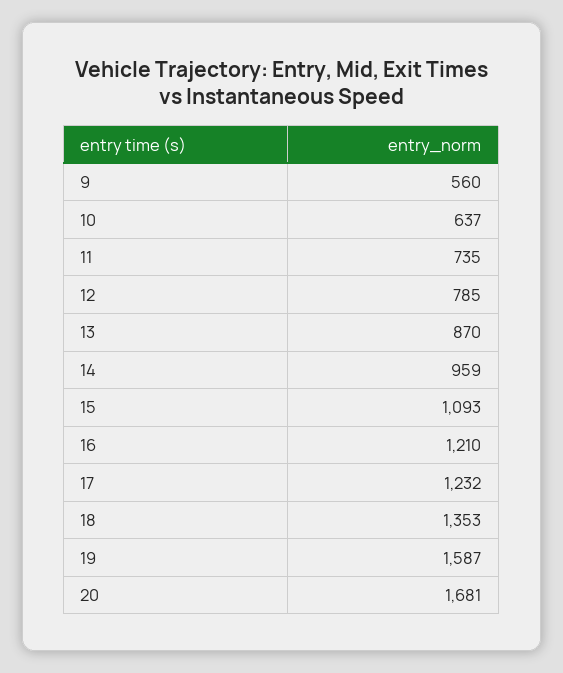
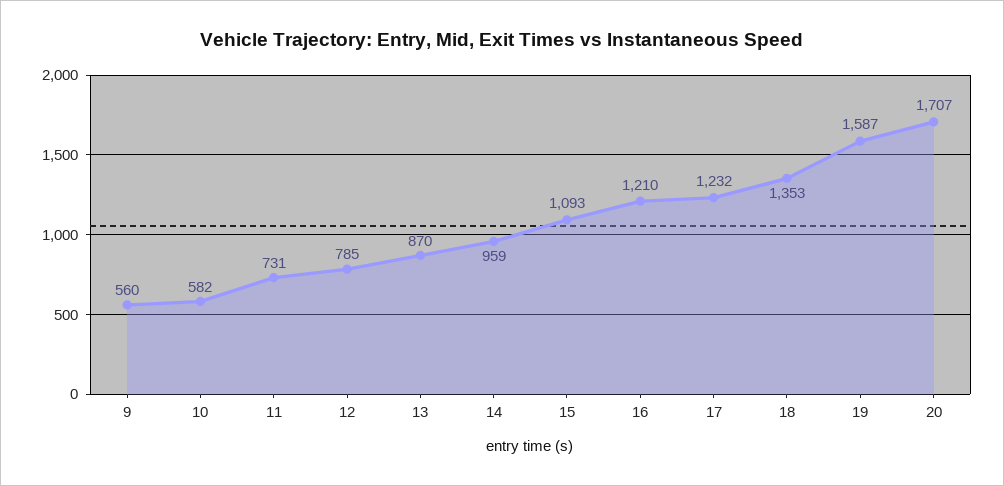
  {
    "9": 560,
-   "10": 637,
+   "10": 582,
-   "11": 735,
+   "11": 731,
    "12": 785,
    "13": 870,
    "14": 959,
    "15": 1093,
    "16": 1210,
    "17": 1232,
    "18": 1353,
    "19": 1587,
-   "20": 1681
+   "20": 1707
  }

